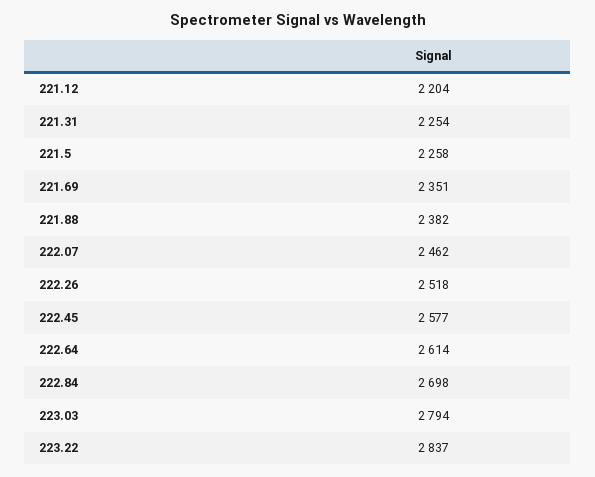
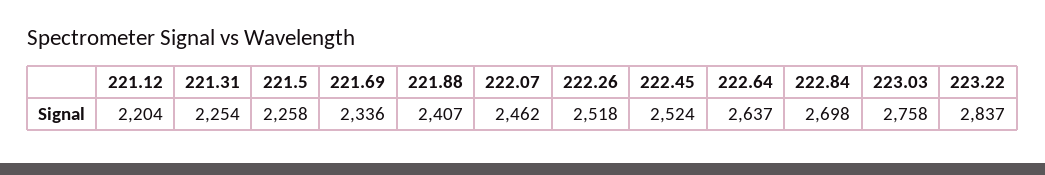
  {
    "221.12": 2204,
    "221.31": 2254,
    "221.5": 2258,
-   "221.69": 2351,
+   "221.69": 2336,
-   "221.88": 2382,
+   "221.88": 2407,
    "222.07": 2462,
    "222.26": 2518,
-   "222.45": 2577,
+   "222.45": 2524,
-   "222.64": 2614,
+   "222.64": 2637,
    "222.84": 2698,
-   "223.03": 2794,
+   "223.03": 2758,
    "223.22": 2837
  }

